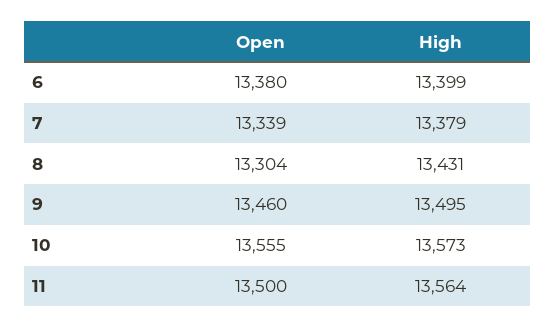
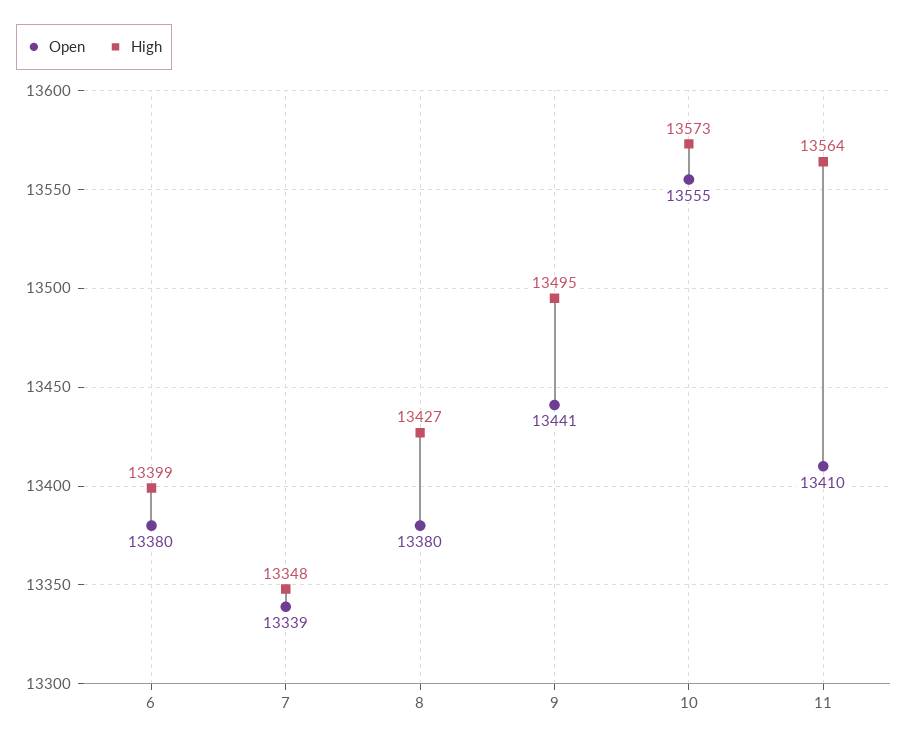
  {
    "Open": {
      "6": 13380,
      "7": 13339,
-     "8": 13304,
+     "8": 13380,
-     "9": 13460,
+     "9": 13441,
      "10": 13555,
-     "11": 13500
+     "11": 13410
    },
    "High": {
      "6": 13399,
-     "7": 13379,
+     "7": 13348,
-     "8": 13431,
+     "8": 13427,
      "9": 13495,
      "10": 13573,
      "11": 13564
    }
  }

